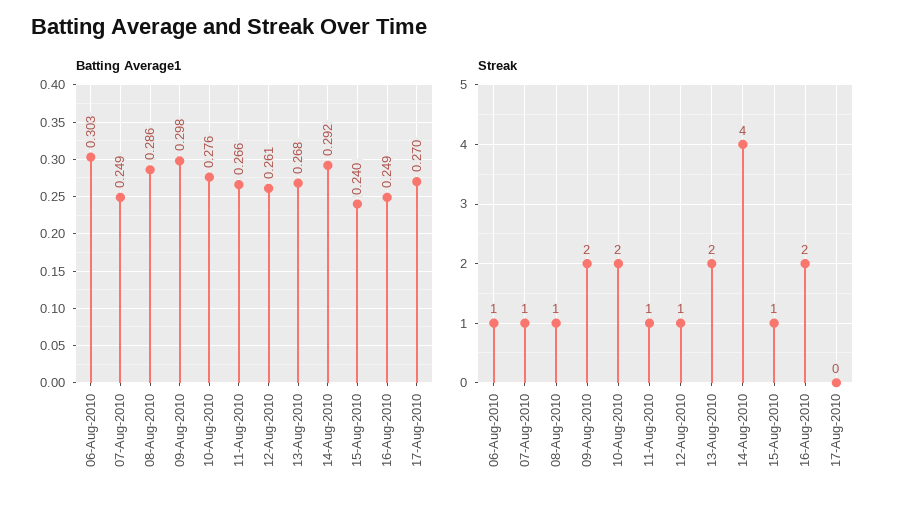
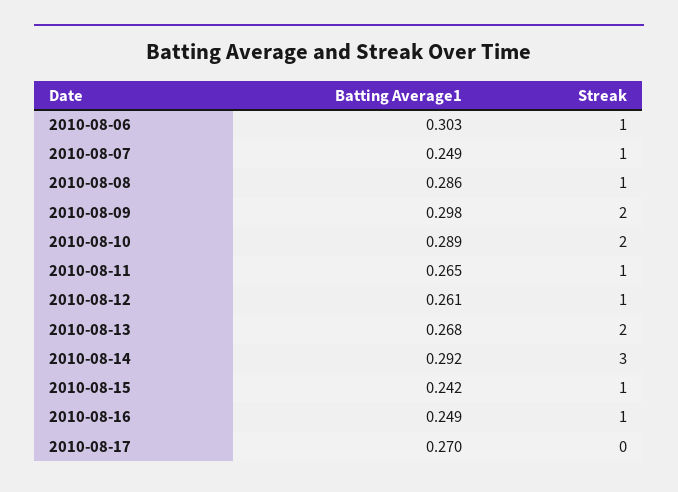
  {
    "Batting Average1": {
      "06-Aug-2010": 0.303,
      "07-Aug-2010": 0.249,
      "08-Aug-2010": 0.286,
      "09-Aug-2010": 0.298,
-     "10-Aug-2010": 0.276,
+     "10-Aug-2010": 0.289,
-     "11-Aug-2010": 0.266,
+     "11-Aug-2010": 0.265,
      "12-Aug-2010": 0.261,
      "13-Aug-2010": 0.268,
      "14-Aug-2010": 0.292,
-     "15-Aug-2010": 0.24,
+     "15-Aug-2010": 0.242,
      "16-Aug-2010": 0.249,
      "17-Aug-2010": 0.27
    },
    "Streak": {
      "06-Aug-2010": 1,
      "07-Aug-2010": 1,
      "08-Aug-2010": 1,
      "09-Aug-2010": 2,
      "10-Aug-2010": 2,
      "11-Aug-2010": 1,
      "12-Aug-2010": 1,
      "13-Aug-2010": 2,
-     "14-Aug-2010": 4,
+     "14-Aug-2010": 3,
      "15-Aug-2010": 1,
-     "16-Aug-2010": 2,
+     "16-Aug-2010": 1,
      "17-Aug-2010": 0
    }
  }

